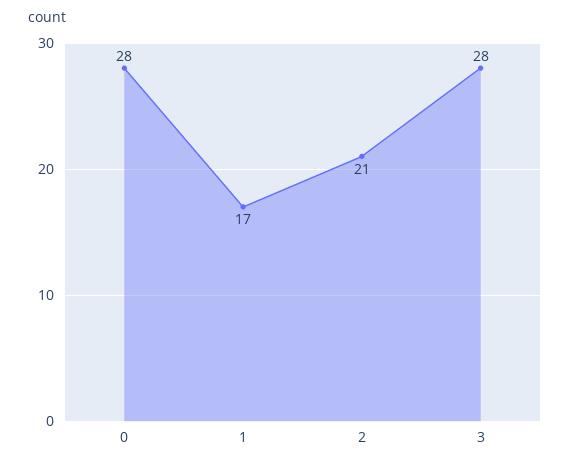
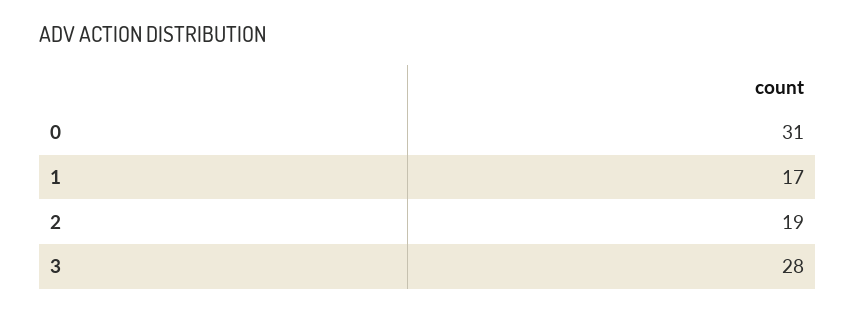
  {
-   "0": 28,
+   "0": 31,
    "1": 17,
-   "2": 21,
+   "2": 19,
    "3": 28
  }

